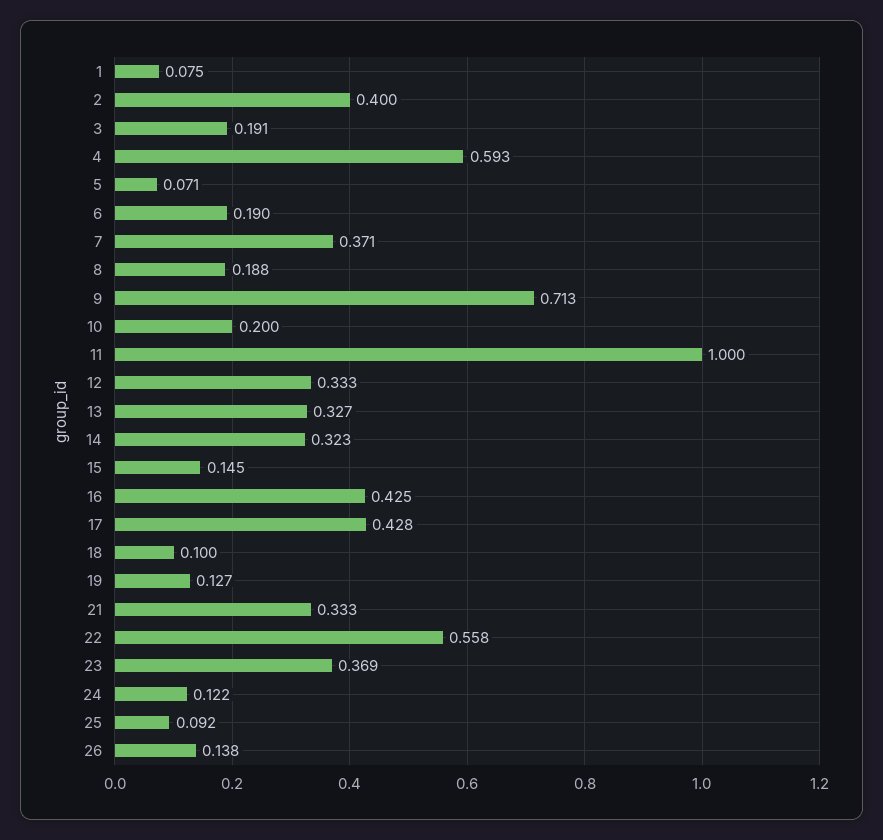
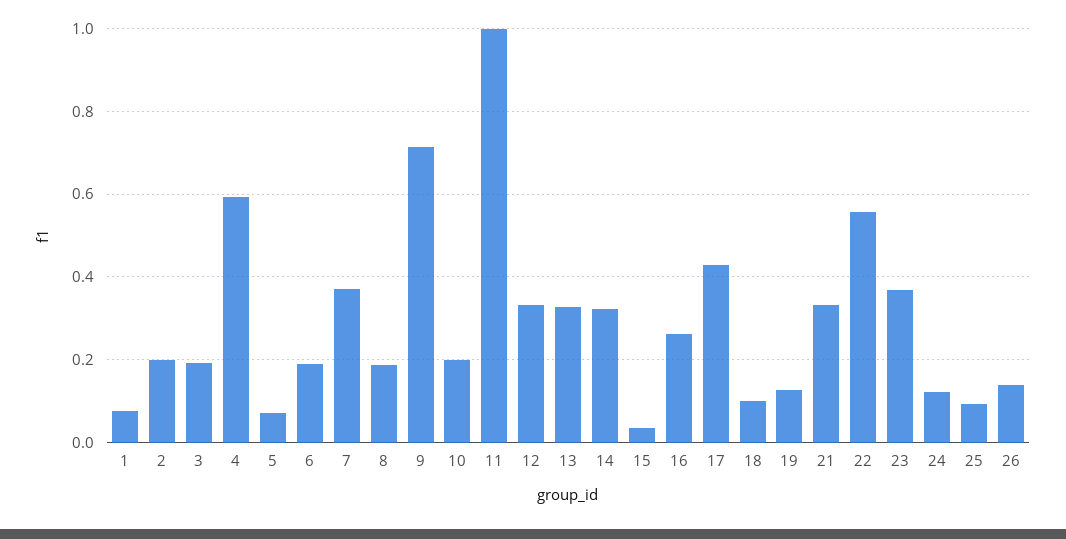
  {
    "1": 0.075,
-   "2": 0.4,
+   "2": 0.2,
    "3": 0.191,
    "4": 0.593,
    "5": 0.071,
    "6": 0.19,
    "7": 0.371,
    "8": 0.188,
    "9": 0.713,
    "10": 0.2,
    "11": 1,
    "12": 0.333,
    "13": 0.327,
    "14": 0.323,
-   "15": 0.145,
+   "15": 0.04,
-   "16": 0.425,
+   "16": 0.26,
    "17": 0.428,
    "18": 0.1,
    "19": 0.127,
    "21": 0.333,
    "22": 0.558,
    "23": 0.369,
    "24": 0.122,
    "25": 0.092,
    "26": 0.138
  }

